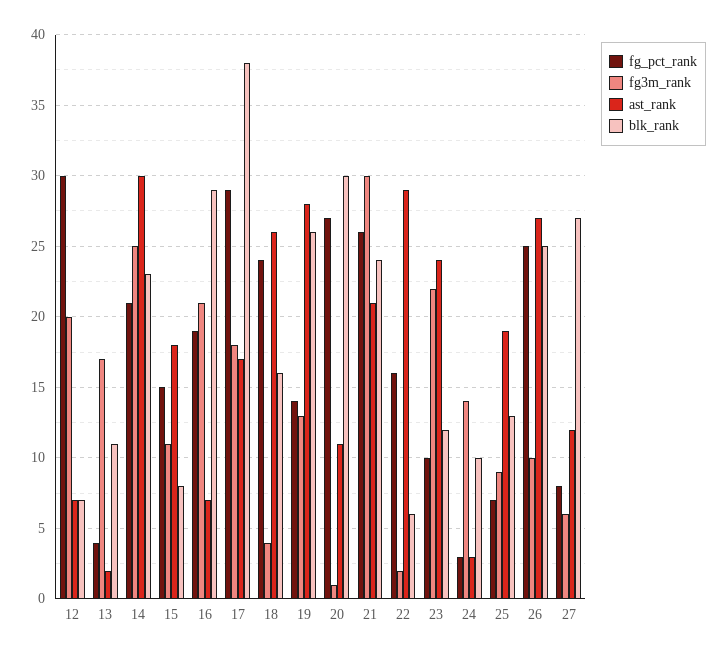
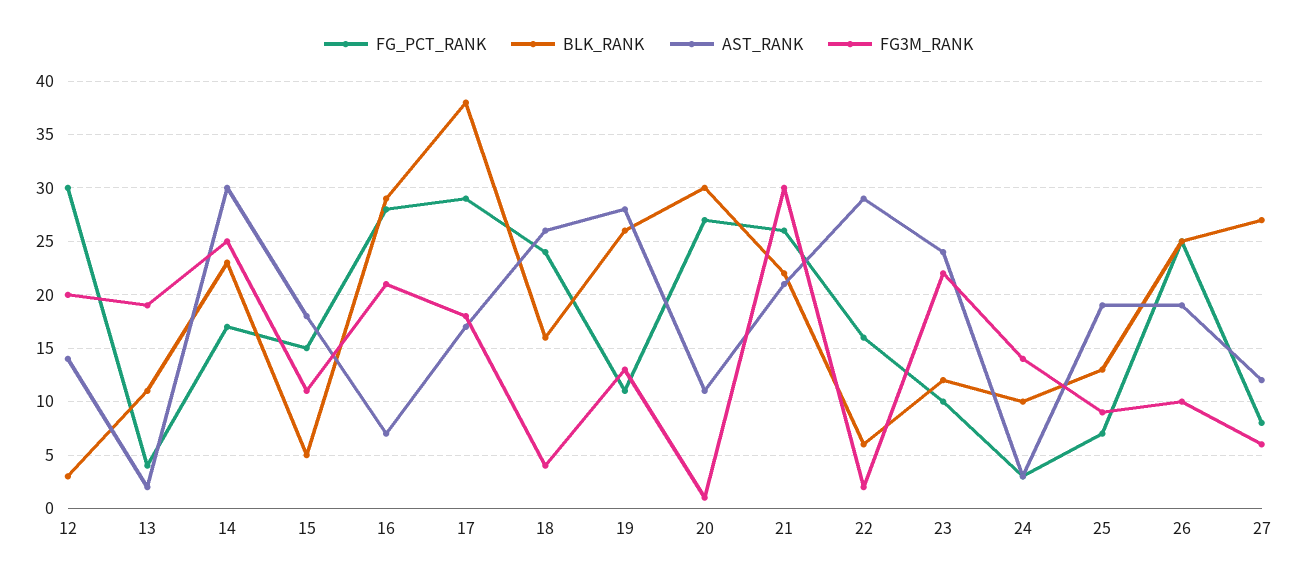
  {
    "fg_pct_rank": {
      "12": 30,
      "13": 4,
-     "14": 21,
+     "14": 17,
      "15": 15,
-     "16": 19,
+     "16": 28,
      "17": 29,
      "18": 24,
-     "19": 14,
+     "19": 11,
      "20": 27,
      "21": 26,
      "22": 16,
      "23": 10,
      "24": 3,
      "25": 7,
      "26": 25,
      "27": 8
    },
    "fg3m_rank": {
      "12": 20,
-     "13": 17,
+     "13": 19,
      "14": 25,
      "15": 11,
      "16": 21,
      "17": 18,
      "18": 4,
      "19": 13,
      "20": 1,
      "21": 30,
      "22": 2,
      "23": 22,
      "24": 14,
      "25": 9,
      "26": 10,
      "27": 6
    },
    "ast_rank": {
-     "12": 7,
+     "12": 14,
      "13": 2,
      "14": 30,
      "15": 18,
      "16": 7,
      "17": 17,
      "18": 26,
      "19": 28,
      "20": 11,
      "21": 21,
      "22": 29,
      "23": 24,
      "24": 3,
      "25": 19,
-     "26": 27,
+     "26": 19,
      "27": 12
    },
    "blk_rank": {
-     "12": 7,
+     "12": 3,
      "13": 11,
      "14": 23,
-     "15": 8,
+     "15": 5,
      "16": 29,
      "17": 38,
      "18": 16,
      "19": 26,
      "20": 30,
-     "21": 24,
+     "21": 22,
      "22": 6,
      "23": 12,
      "24": 10,
      "25": 13,
      "26": 25,
      "27": 27
    }
  }

